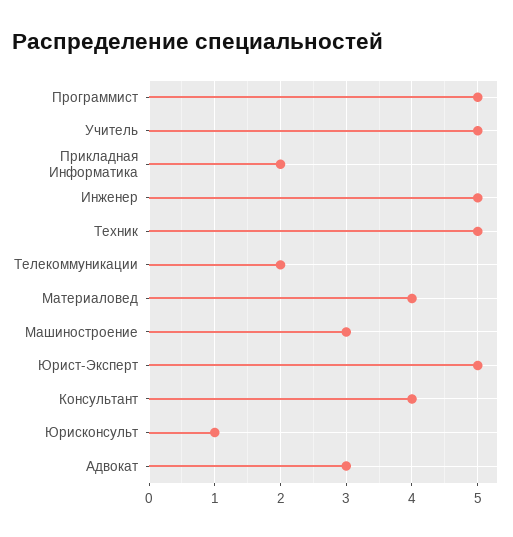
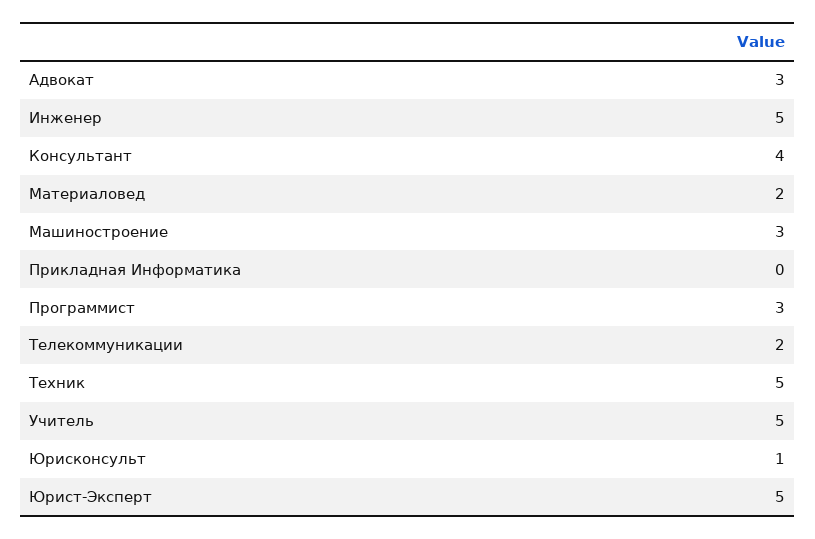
  {
-   "Программист": 5,
+   "Программист": 3,
    "Учитель": 5,
-   "Прикладная Информатика": 2,
+   "Прикладная Информатика": 0,
    "Инженер": 5,
    "Техник": 5,
    "Телекоммуникации": 2,
-   "Материаловед": 4,
+   "Материаловед": 2,
    "Машиностроение": 3,
    "Юрист-Эксперт": 5,
    "Консультант": 4,
    "Юрисконсульт": 1,
    "Адвокат": 3
  }

